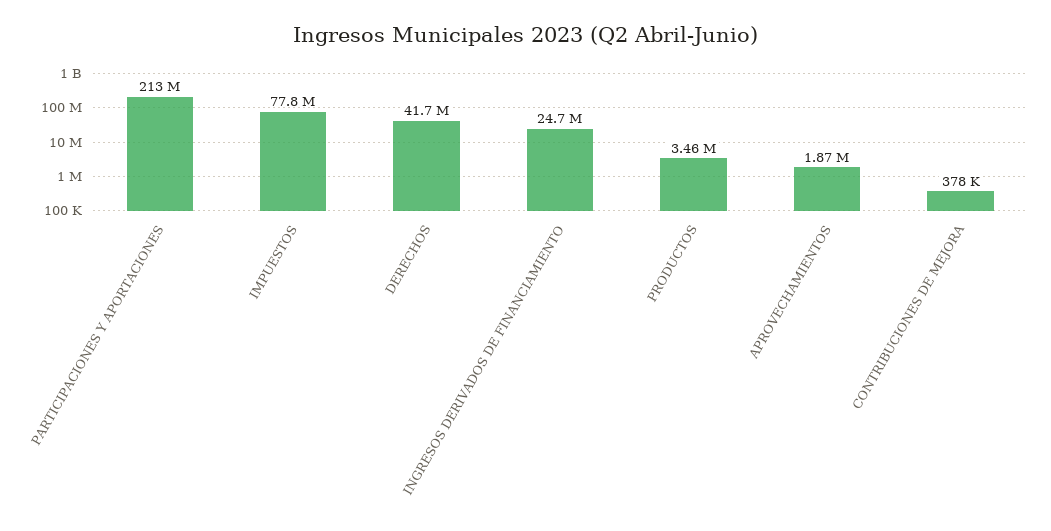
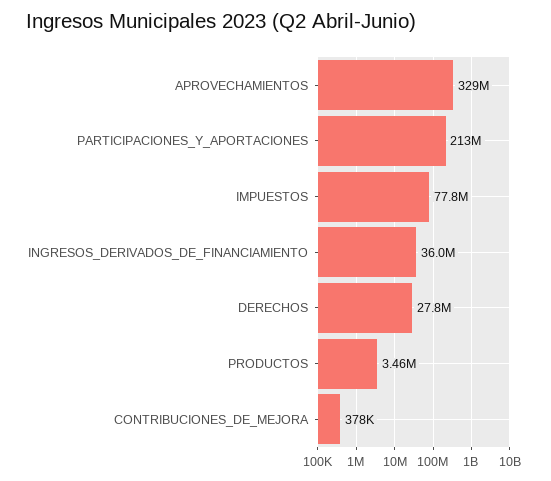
  {
    "PARTICIPACIONES Y APORTACIONES": 213000000,
    "IMPUESTOS": 77800000,
-   "DERECHOS": 41700000,
+   "DERECHOS": 27800000,
-   "INGRESOS DERIVADOS DE FINANCIAMIENTO": 24700000,
+   "INGRESOS DERIVADOS DE FINANCIAMIENTO": 36000000,
    "PRODUCTOS": 3460000,
-   "APROVECHAMIENTOS": 1870000,
+   "APROVECHAMIENTOS": 329000000,
    "CONTRIBUCIONES DE MEJORA": 378000
  }

